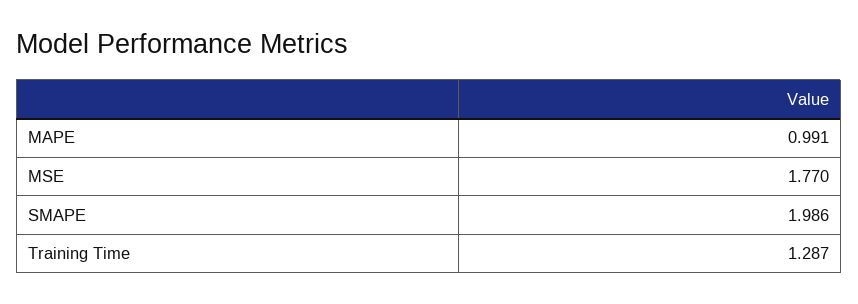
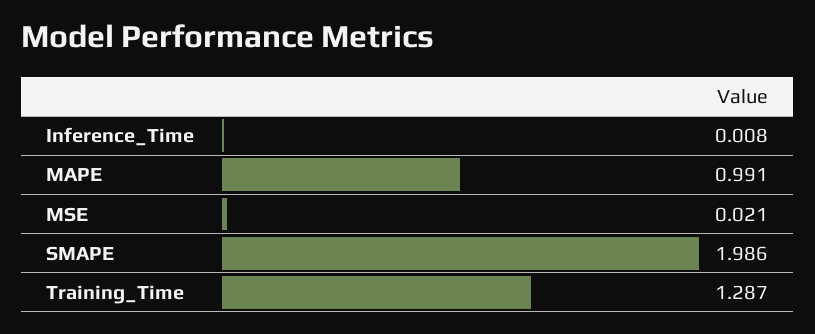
  {
    "MAPE": 0.991,
-   "MSE": 1.77,
+   "MSE": 0.021,
    "SMAPE": 1.986,
-   "Training Time": 1.287
+   "Training Time": 1.287,
+   "Inference_Time": 0.008
  }

